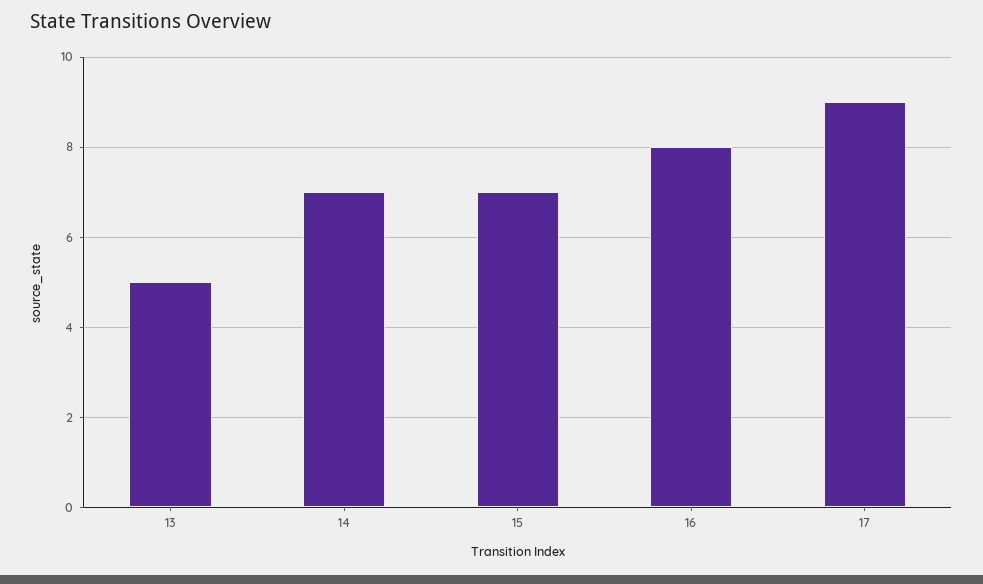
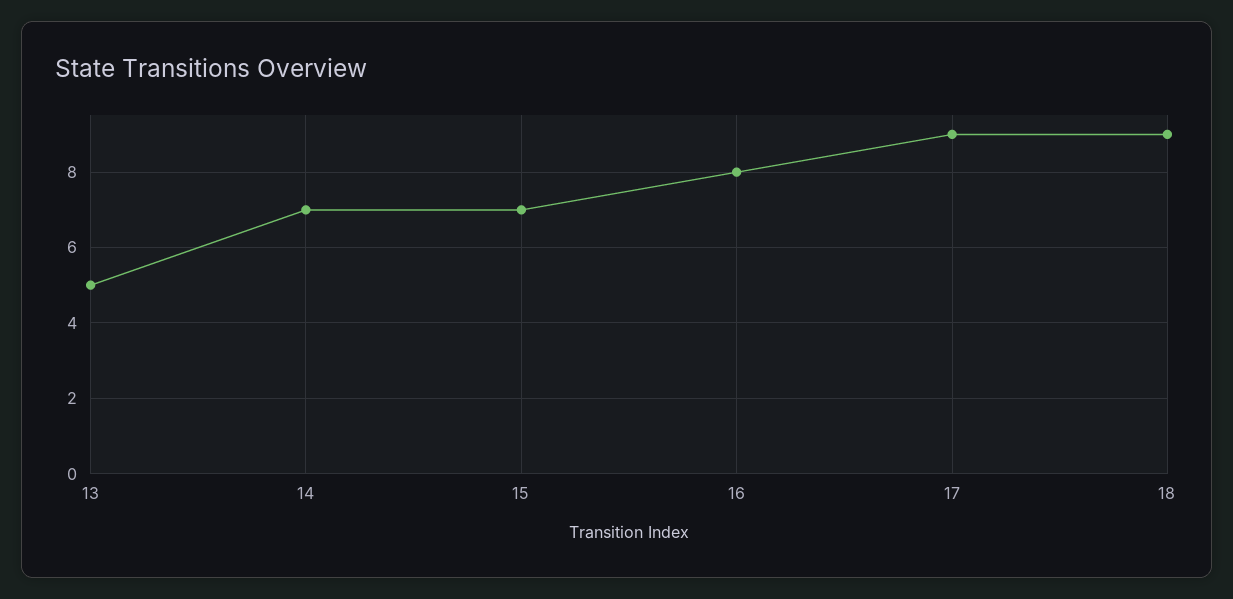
  {
    "13": 5,
    "14": 7,
    "15": 7,
    "16": 8,
-   "17": 9
+   "17": 9,
+   "18": 9
  }

